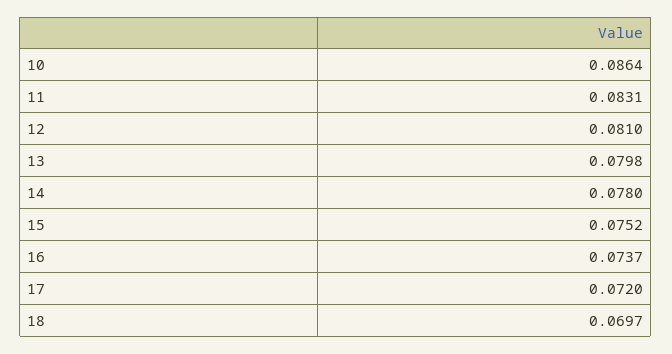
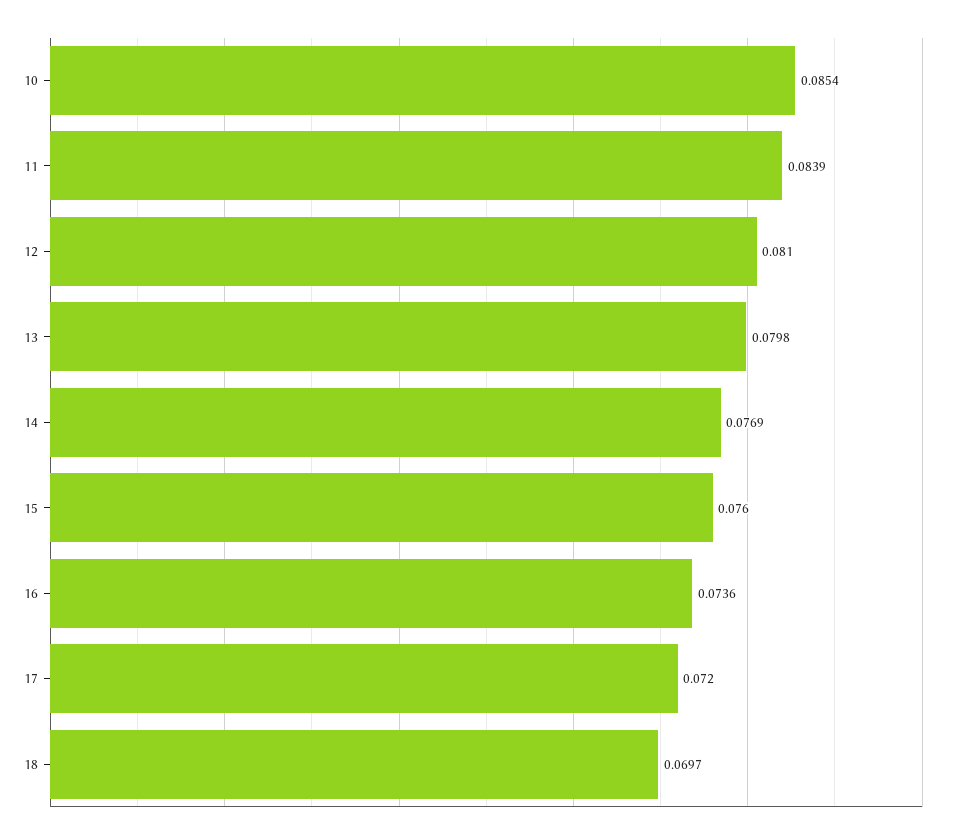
  {
-   "10": 0.0864,
+   "10": 0.0854,
-   "11": 0.0831,
+   "11": 0.0839,
    "12": 0.081,
    "13": 0.0798,
-   "14": 0.078,
+   "14": 0.0769,
-   "15": 0.0752,
+   "15": 0.076,
-   "16": 0.0737,
+   "16": 0.0736,
    "17": 0.072,
    "18": 0.0697
  }

